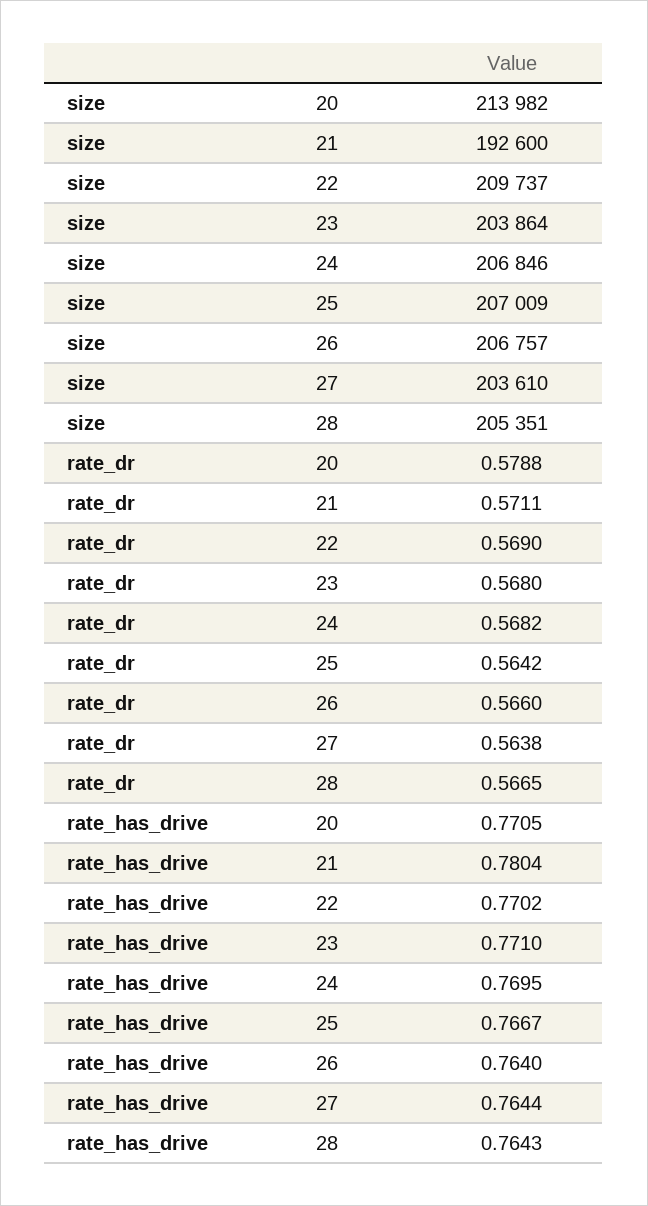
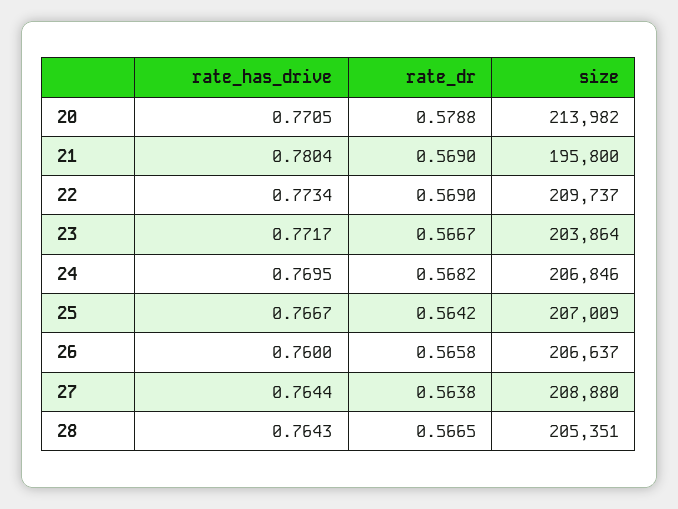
  {
    "size": {
      "20": 213982,
-     "21": 192600,
+     "21": 195800,
      "22": 209737,
      "23": 203864,
      "24": 206846,
      "25": 207009,
-     "26": 206757,
+     "26": 206637,
-     "27": 203610,
+     "27": 208880,
      "28": 205351
    },
    "rate_dr": {
      "20": 0.5788,
-     "21": 0.5711,
+     "21": 0.569,
      "22": 0.569,
-     "23": 0.568,
+     "23": 0.5667,
      "24": 0.5682,
      "25": 0.5642,
-     "26": 0.566,
+     "26": 0.5658,
      "27": 0.5638,
      "28": 0.5665
    },
    "rate_has_drive": {
      "20": 0.7705,
      "21": 0.7804,
-     "22": 0.7702,
+     "22": 0.7734,
-     "23": 0.771,
+     "23": 0.7717,
      "24": 0.7695,
      "25": 0.7667,
-     "26": 0.764,
+     "26": 0.76,
      "27": 0.7644,
      "28": 0.7643
    }
  }

